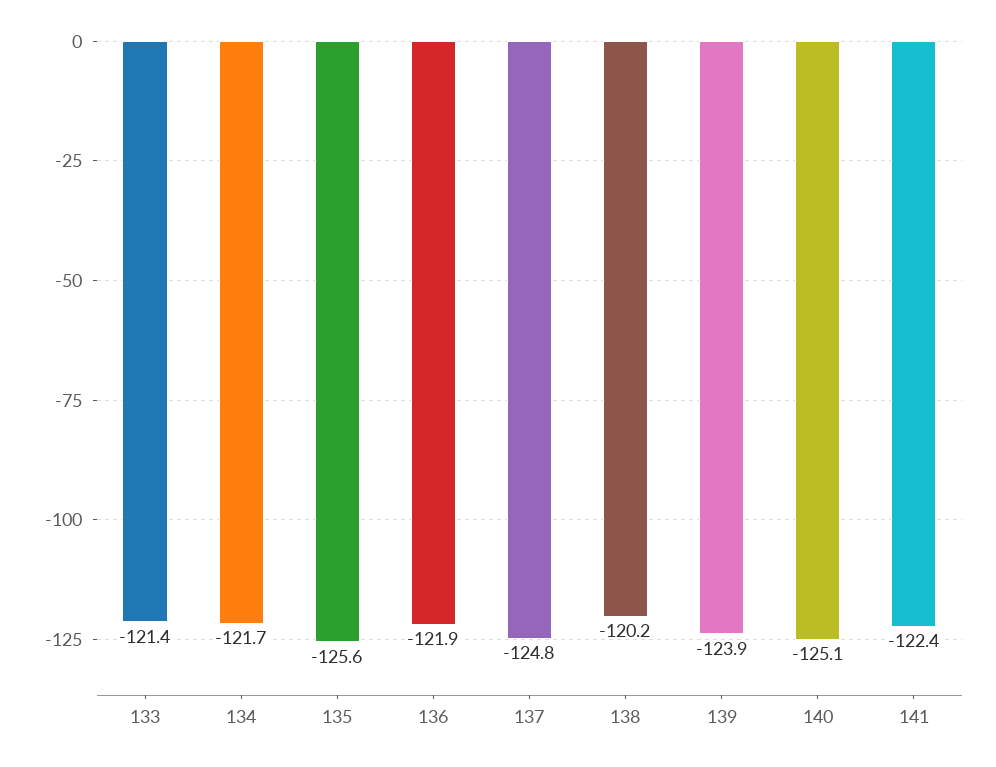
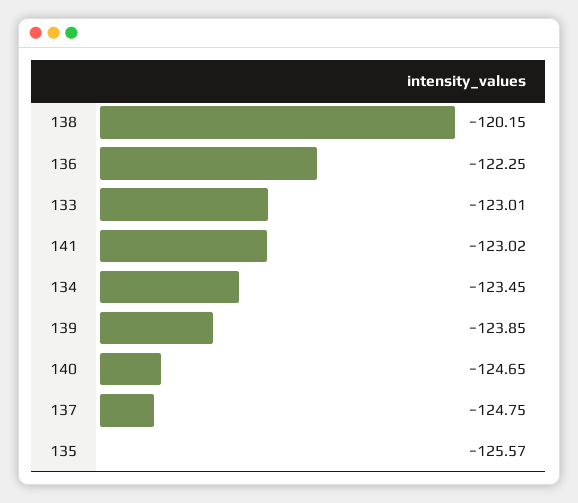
  {
-   "133": -121.4,
+   "133": -123.01,
-   "134": -121.7,
+   "134": -123.45,
    "135": -125.57,
-   "136": -121.9,
+   "136": -122.25,
    "137": -124.75,
    "138": -120.15,
    "139": -123.85,
-   "140": -125.1,
+   "140": -124.65,
-   "141": -122.4
+   "141": -123.02
  }

